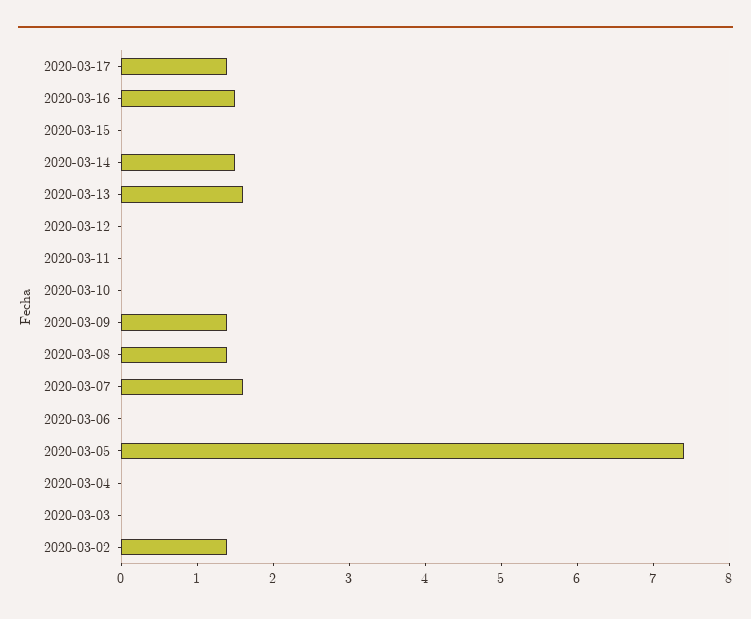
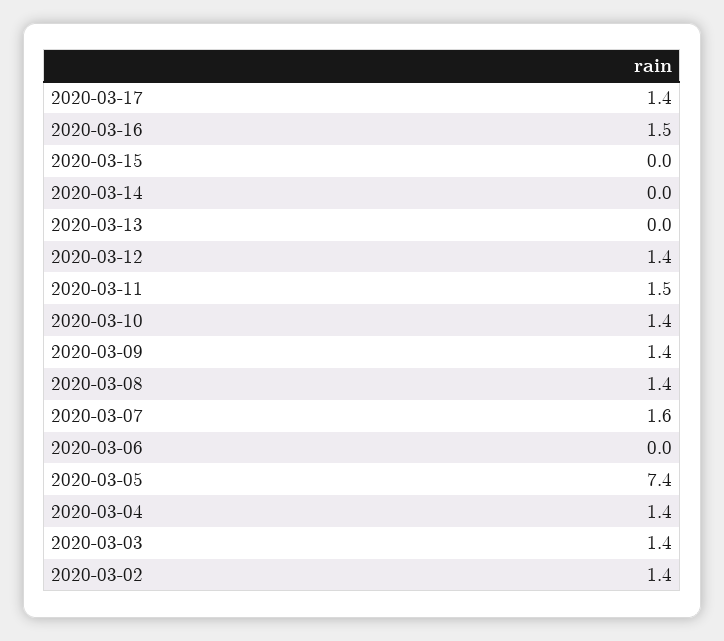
  {
    "2020-03-17": 1.4,
    "2020-03-16": 1.5,
    "2020-03-15": 0,
-   "2020-03-14": 1.5,
+   "2020-03-14": 0,
-   "2020-03-13": 1.5,
+   "2020-03-13": 0,
-   "2020-03-12": 0,
+   "2020-03-12": 1.4,
-   "2020-03-11": 0,
+   "2020-03-11": 1.5,
-   "2020-03-10": 0,
+   "2020-03-10": 1.4,
    "2020-03-09": 1.4,
    "2020-03-08": 1.4,
    "2020-03-07": 1.6,
    "2020-03-06": 0,
    "2020-03-05": 7.4,
-   "2020-03-04": 0,
+   "2020-03-04": 1.4,
-   "2020-03-03": 0,
+   "2020-03-03": 1.4,
    "2020-03-02": 1.4
  }

